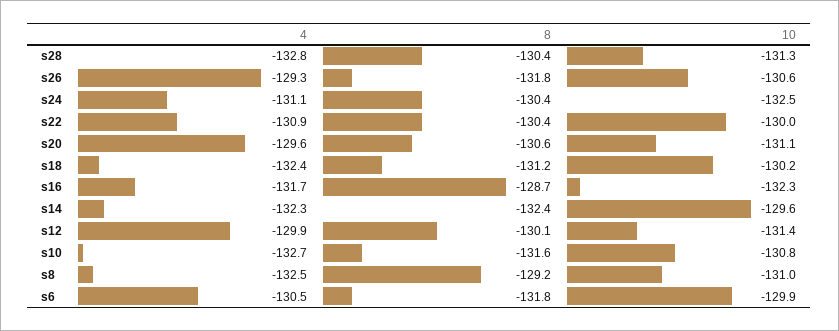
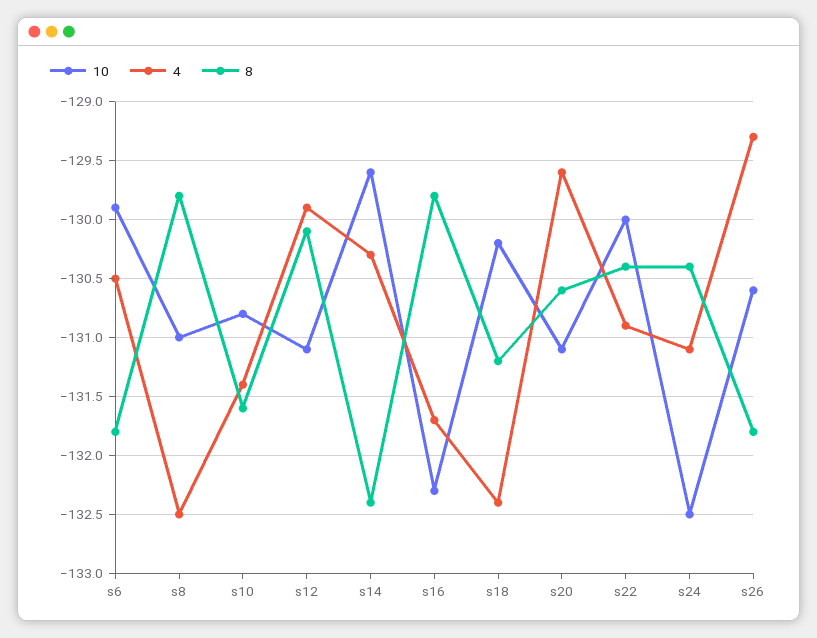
  {
    "4": {
-     "s28": -132.8,
      "s26": -129.3,
      "s24": -131.1,
      "s22": -130.9,
      "s20": -129.6,
      "s18": -132.4,
      "s16": -131.7,
-     "s14": -132.3,
+     "s14": -130.3,
      "s12": -129.9,
-     "s10": -132.7,
+     "s10": -131.4,
      "s8": -132.5,
      "s6": -130.5
    },
    "8": {
-     "s28": -130.4,
      "s26": -131.8,
      "s24": -130.4,
      "s22": -130.4,
      "s20": -130.6,
      "s18": -131.2,
-     "s16": -128.7,
+     "s16": -129.8,
      "s14": -132.4,
      "s12": -130.1,
      "s10": -131.6,
-     "s8": -129.2,
+     "s8": -129.8,
      "s6": -131.8
    },
    "10": {
-     "s28": -131.3,
      "s26": -130.6,
      "s24": -132.5,
      "s22": -130,
      "s20": -131.1,
      "s18": -130.2,
      "s16": -132.3,
      "s14": -129.6,
-     "s12": -131.4,
+     "s12": -131.1,
      "s10": -130.8,
      "s8": -131,
      "s6": -129.9
    }
  }

